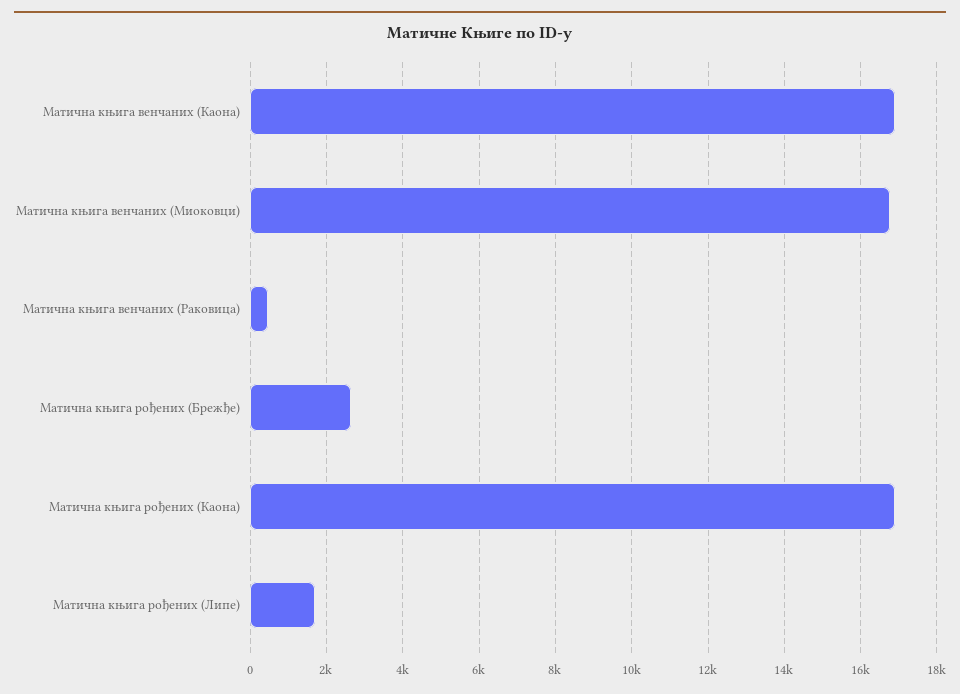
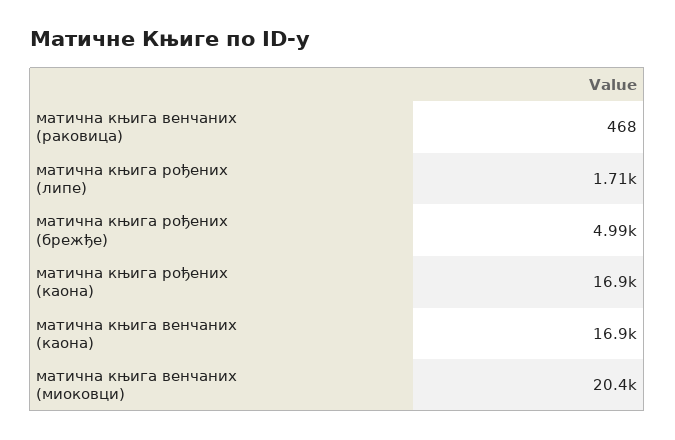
  {
    "Матична књига венчаних (Каона)": 16900,
-   "Матична књига венчаних (Миоковци)": 16800,
+   "Матична књига венчаних (Миоковци)": 20400,
    "Матична књига венчаних (Раковица)": 468,
-   "Матична књига рођених (Брежђе)": 2600,
+   "Матична књига рођених (Брежђе)": 4990,
    "Матична књига рођених (Каона)": 16900,
    "Матична књига рођених (Липе)": 1710
  }

